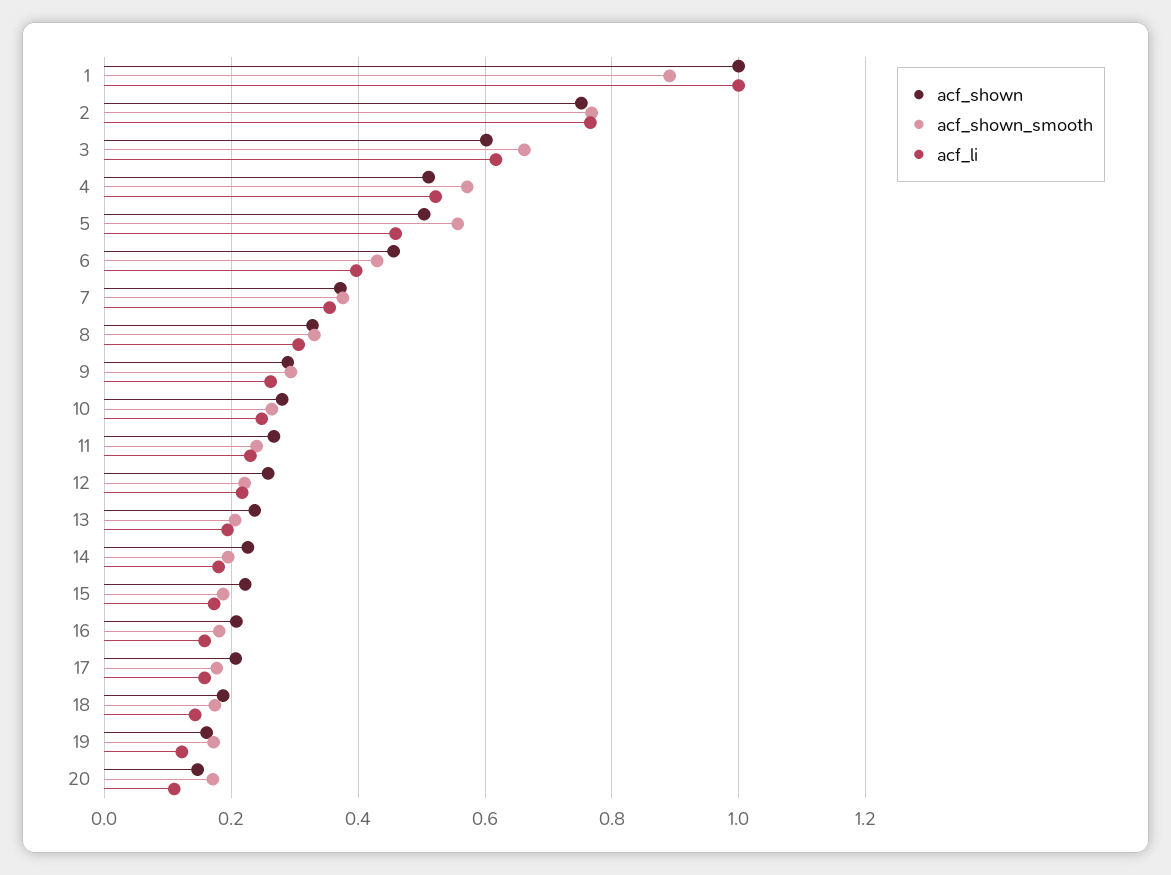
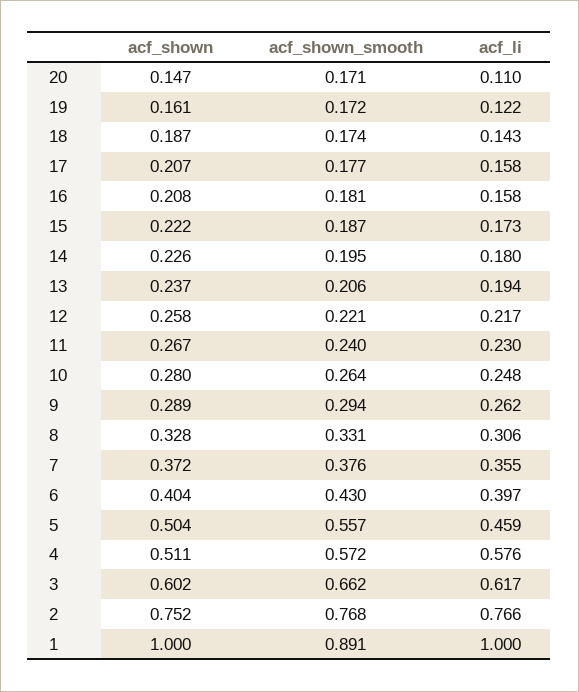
  {
    "acf_shown": {
      "1": 1,
      "2": 0.752,
      "3": 0.602,
      "4": 0.511,
      "5": 0.504,
-     "6": 0.46,
+     "6": 0.404,
      "7": 0.372,
      "8": 0.328,
      "9": 0.289,
      "10": 0.28,
      "11": 0.267,
      "12": 0.258,
      "13": 0.237,
      "14": 0.226,
      "15": 0.222,
      "16": 0.208,
      "17": 0.207,
      "18": 0.187,
      "19": 0.161,
      "20": 0.147
    },
    "acf_shown_smooth": {
      "1": 0.891,
      "2": 0.768,
      "3": 0.662,
      "4": 0.572,
      "5": 0.557,
      "6": 0.43,
      "7": 0.376,
      "8": 0.331,
      "9": 0.294,
      "10": 0.264,
      "11": 0.24,
      "12": 0.221,
      "13": 0.206,
      "14": 0.195,
      "15": 0.187,
      "16": 0.181,
      "17": 0.177,
      "18": 0.174,
      "19": 0.172,
      "20": 0.171
    },
    "acf_li": {
      "1": 1,
      "2": 0.766,
      "3": 0.617,
-     "4": 0.52,
+     "4": 0.576,
      "5": 0.459,
      "6": 0.397,
      "7": 0.355,
      "8": 0.306,
      "9": 0.262,
      "10": 0.248,
      "11": 0.23,
      "12": 0.217,
      "13": 0.194,
      "14": 0.18,
      "15": 0.173,
      "16": 0.158,
      "17": 0.158,
      "18": 0.143,
      "19": 0.122,
      "20": 0.11
    }
  }

